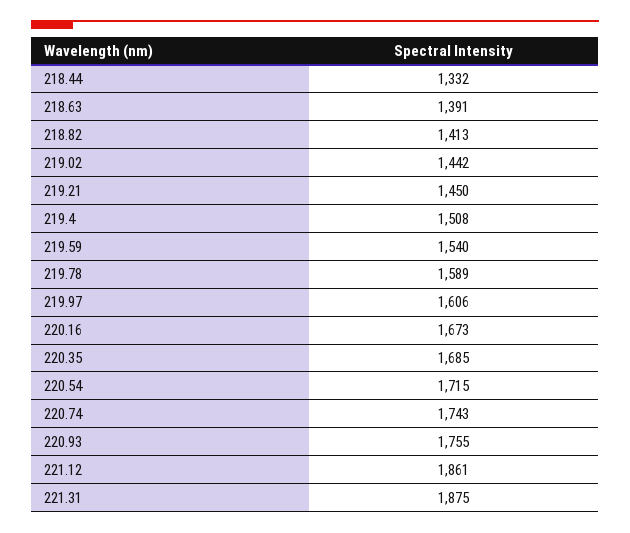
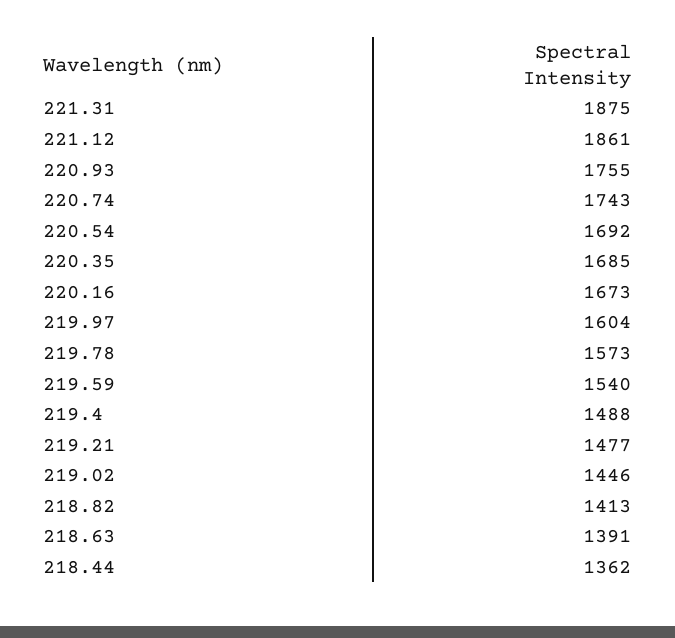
  {
-   "218.44": 1332,
+   "218.44": 1362,
    "218.63": 1391,
    "218.82": 1413,
-   "219.02": 1442,
+   "219.02": 1446,
-   "219.21": 1450,
+   "219.21": 1477,
-   "219.4": 1508,
+   "219.4": 1488,
    "219.59": 1540,
-   "219.78": 1589,
+   "219.78": 1573,
-   "219.97": 1606,
+   "219.97": 1604,
    "220.16": 1673,
    "220.35": 1685,
-   "220.54": 1715,
+   "220.54": 1692,
    "220.74": 1743,
    "220.93": 1755,
    "221.12": 1861,
    "221.31": 1875
  }

